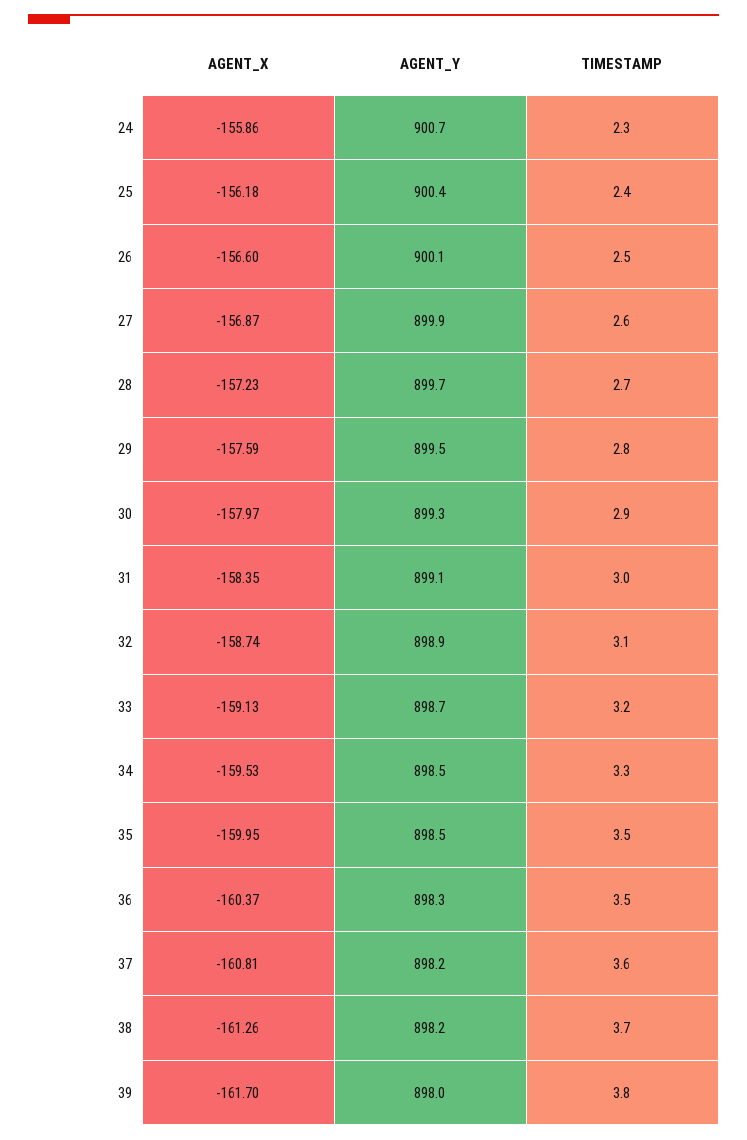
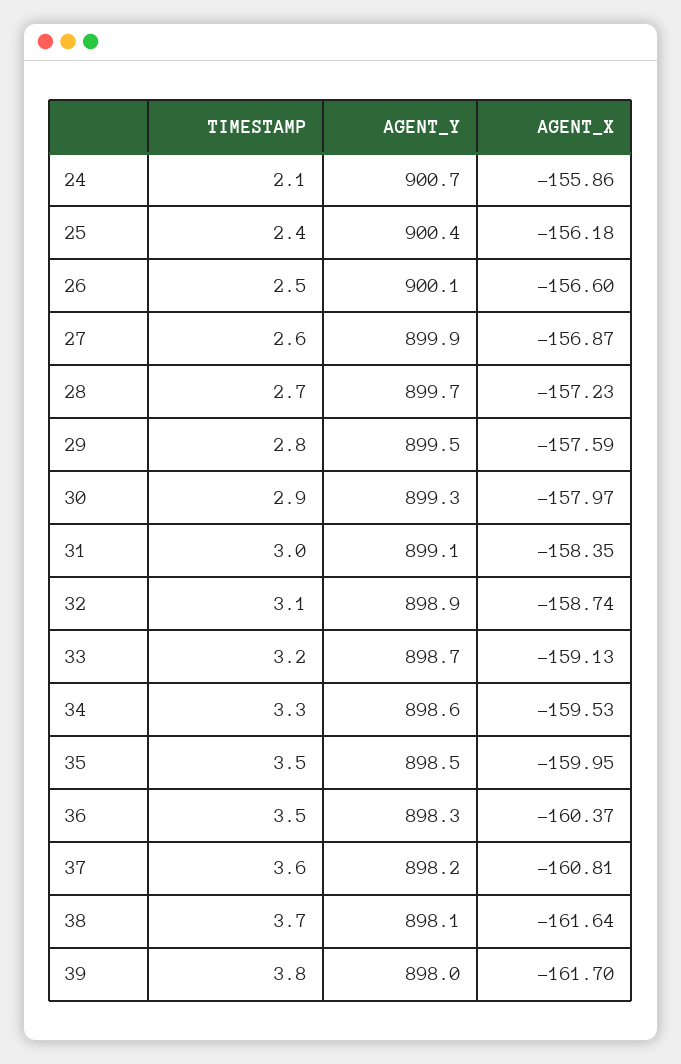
  {
    "AGENT_X": {
      "24": -155.86,
      "25": -156.18,
      "26": -156.6,
      "27": -156.87,
      "28": -157.23,
      "29": -157.59,
      "30": -157.97,
      "31": -158.35,
      "32": -158.74,
      "33": -159.13,
      "34": -159.53,
      "35": -159.95,
      "36": -160.37,
      "37": -160.81,
-     "38": -161.26,
+     "38": -161.64,
      "39": -161.7
    },
    "AGENT_Y": {
      "24": 900.7,
      "25": 900.4,
      "26": 900.1,
      "27": 899.9,
      "28": 899.7,
      "29": 899.5,
      "30": 899.3,
      "31": 899.1,
      "32": 898.9,
      "33": 898.7,
-     "34": 898.5,
+     "34": 898.6,
      "35": 898.5,
      "36": 898.3,
      "37": 898.2,
-     "38": 898.2,
+     "38": 898.1,
      "39": 898
    },
    "TIMESTAMP": {
-     "24": 2.3,
+     "24": 2.1,
      "25": 2.4,
      "26": 2.5,
      "27": 2.6,
      "28": 2.7,
      "29": 2.8,
      "30": 2.9,
      "31": 3,
      "32": 3.1,
      "33": 3.2,
      "34": 3.3,
      "35": 3.5,
      "36": 3.5,
      "37": 3.6,
      "38": 3.7,
      "39": 3.8
    }
  }

